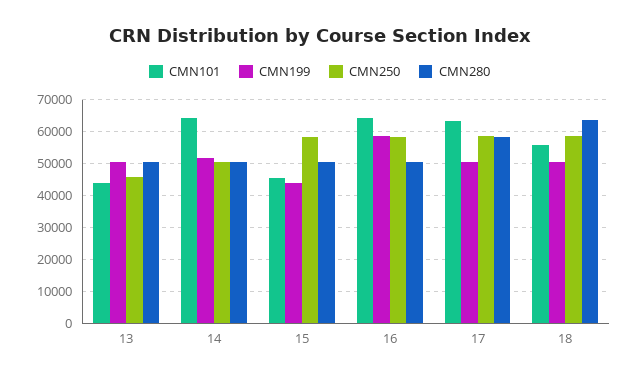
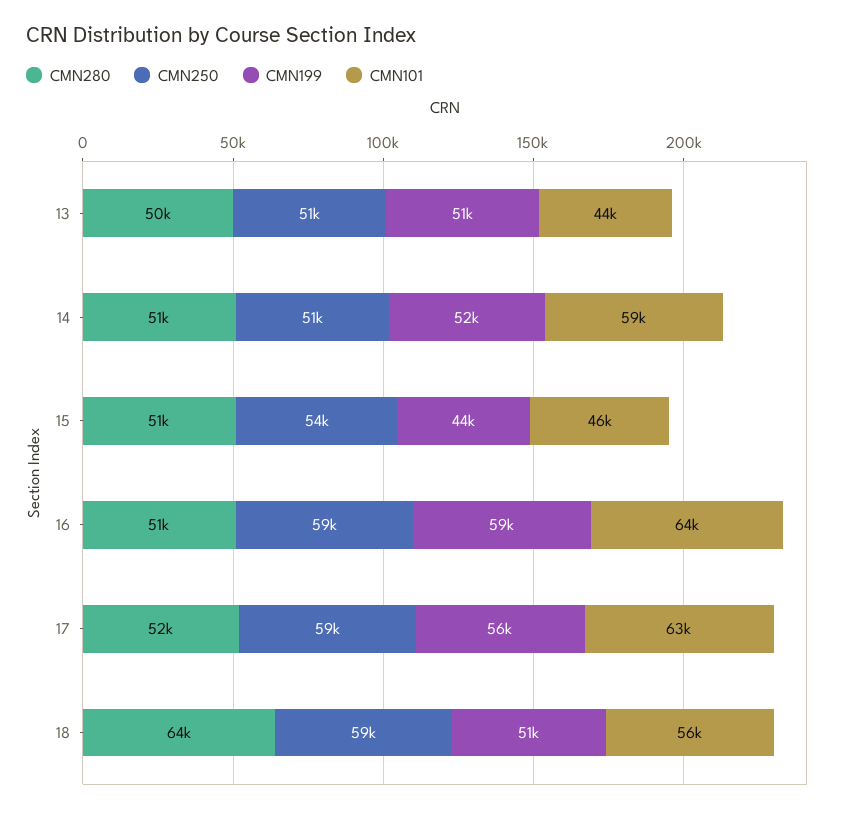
  {
    "CMN101": {
      "13": 44000,
-     "14": 64000,
+     "14": 59000,
      "15": 46000,
      "16": 64000,
      "17": 63000,
      "18": 56000
    },
    "CMN199": {
      "13": 51000,
      "14": 52000,
      "15": 44000,
      "16": 59000,
-     "17": 50000,
+     "17": 56000,
      "18": 51000
    },
    "CMN250": {
-     "13": 46000,
+     "13": 51000,
      "14": 51000,
-     "15": 58000,
+     "15": 54000,
      "16": 59000,
      "17": 59000,
      "18": 59000
    },
    "CMN280": {
      "13": 50000,
      "14": 51000,
      "15": 51000,
      "16": 51000,
-     "17": 58000,
+     "17": 52000,
      "18": 64000
    }
  }

